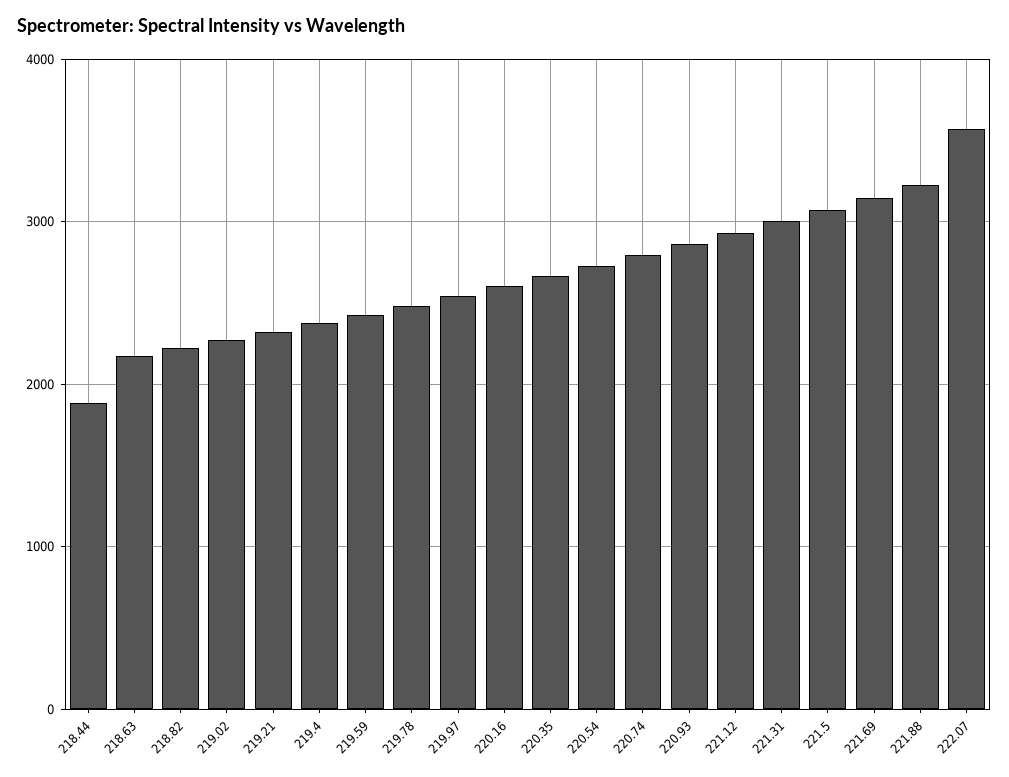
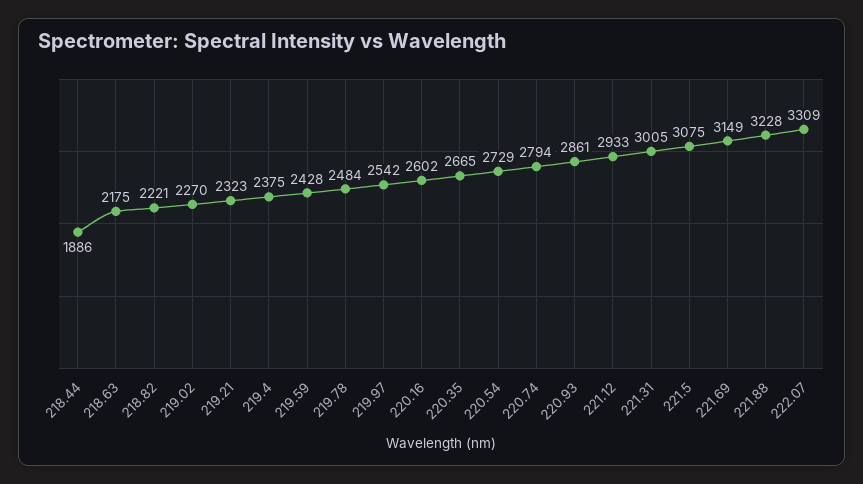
  {
    "218.44": 1886,
    "218.63": 2175,
    "218.82": 2221,
    "219.02": 2270,
    "219.21": 2323,
    "219.4": 2375,
    "219.59": 2428,
    "219.78": 2484,
    "219.97": 2542,
    "220.16": 2602,
    "220.35": 2665,
    "220.54": 2729,
    "220.74": 2794,
    "220.93": 2861,
    "221.12": 2933,
    "221.31": 3005,
    "221.5": 3075,
    "221.69": 3149,
    "221.88": 3228,
-   "222.07": 3600
+   "222.07": 3309
  }

